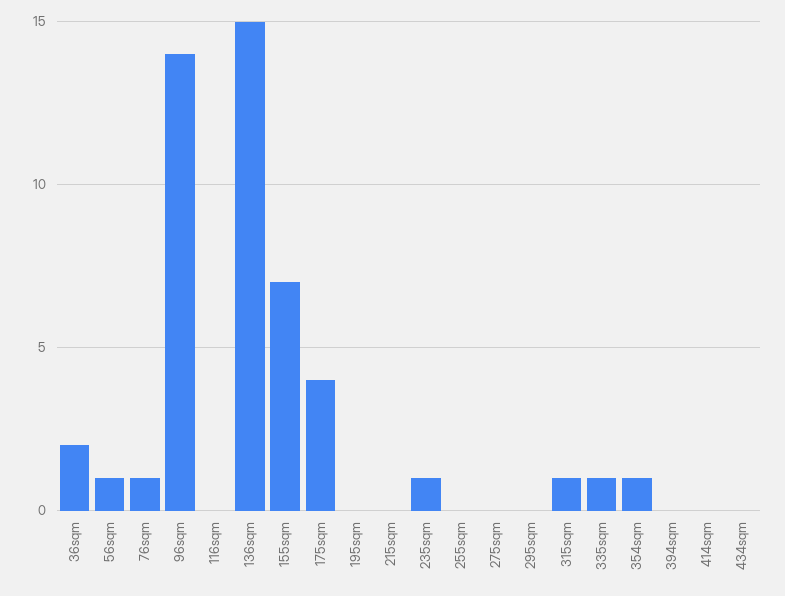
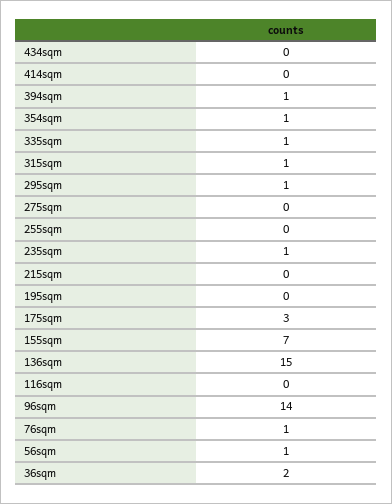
  {
    "36sqm": 2,
    "56sqm": 1,
    "76sqm": 1,
    "96sqm": 14,
    "116sqm": 0,
    "136sqm": 15,
    "155sqm": 7,
-   "175sqm": 4,
+   "175sqm": 3,
    "195sqm": 0,
    "215sqm": 0,
    "235sqm": 1,
    "255sqm": 0,
    "275sqm": 0,
-   "295sqm": 0,
+   "295sqm": 1,
    "315sqm": 1,
    "335sqm": 1,
    "354sqm": 1,
-   "394sqm": 0,
+   "394sqm": 1,
    "414sqm": 0,
    "434sqm": 0
  }

